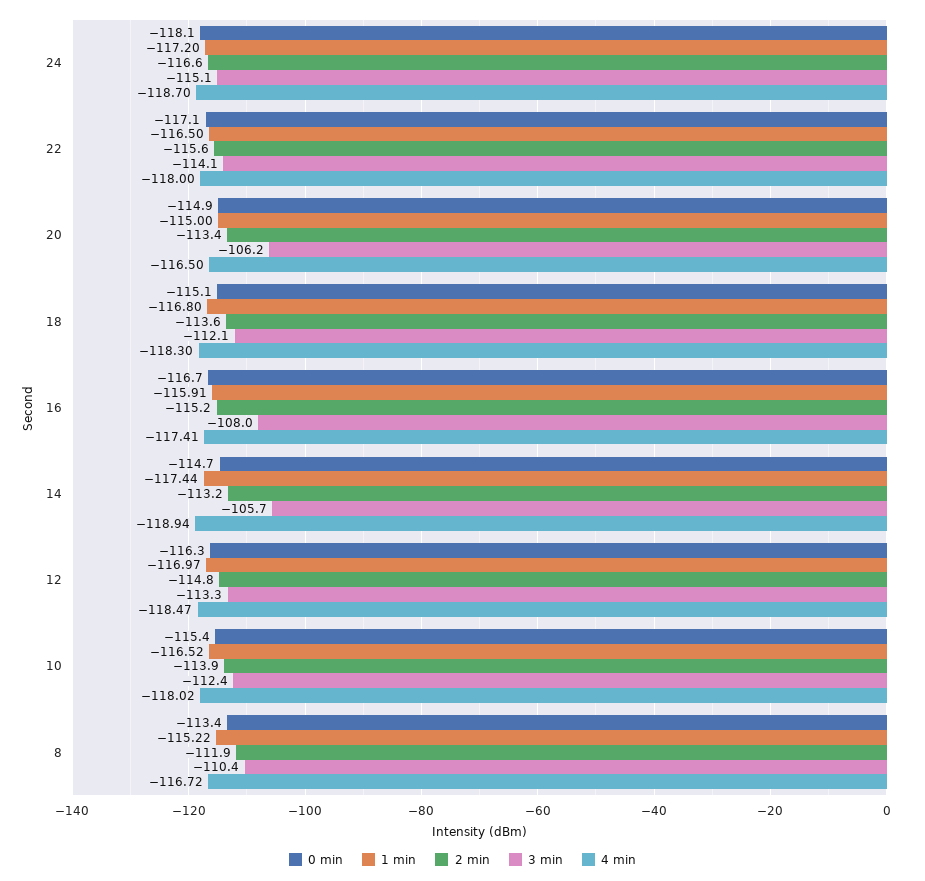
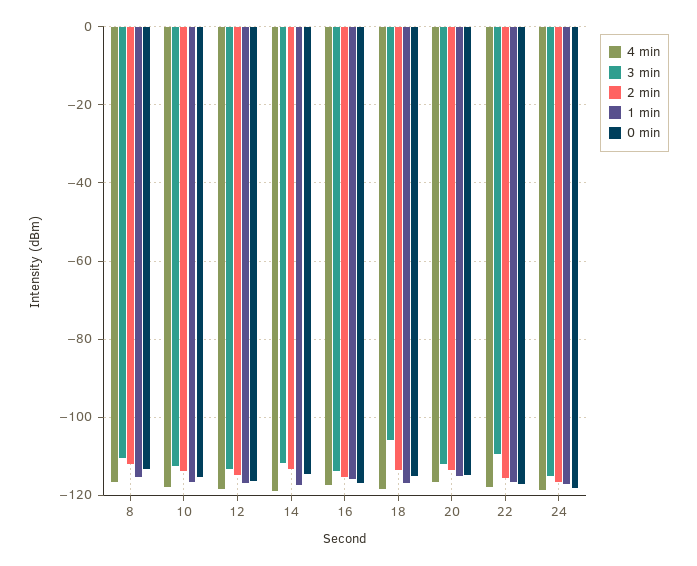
  {
    "0 min": {
      "24": -118.1,
      "22": -117.1,
      "20": -114.9,
      "18": -115.1,
      "16": -116.7,
      "14": -114.7,
      "12": -116.3,
      "10": -115.4,
      "8": -113.4
    },
    "1 min": {
      "24": -117.2,
      "22": -116.5,
      "20": -115,
      "18": -116.8,
      "16": -115.91,
      "14": -117.44,
      "12": -116.97,
      "10": -116.52,
      "8": -115.22
    },
    "2 min": {
      "24": -116.6,
      "22": -115.6,
      "20": -113.4,
      "18": -113.6,
      "16": -115.2,
      "14": -113.2,
      "12": -114.8,
      "10": -113.9,
      "8": -111.9
    },
    "3 min": {
      "24": -115.1,
-     "22": -114.1,
+     "22": -110,
-     "20": -106.2,
+     "20": -112,
-     "18": -112.1,
+     "18": -106,
-     "16": -108,
+     "16": -114,
-     "14": -105.7,
+     "14": -112,
      "12": -113.3,
      "10": -112.4,
      "8": -110.4
    },
    "4 min": {
      "24": -118.7,
      "22": -118,
      "20": -116.5,
      "18": -118.3,
      "16": -117.41,
      "14": -118.94,
      "12": -118.47,
      "10": -118.02,
      "8": -116.72
    }
  }

